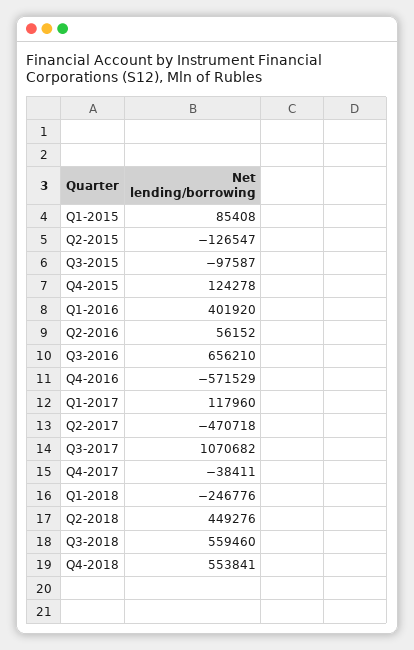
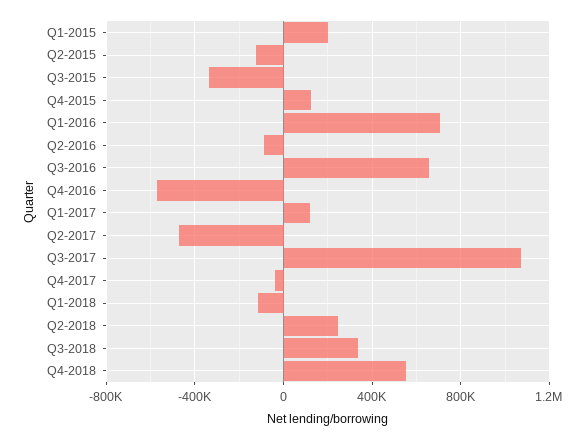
  {
-   "Q1-2015": 85408,
+   "Q1-2015": 200000,
    "Q2-2015": -126547,
-   "Q3-2015": -97587,
+   "Q3-2015": -350000,
    "Q4-2015": 124278,
-   "Q1-2016": 401920,
+   "Q1-2016": 700000,
-   "Q2-2016": 56152,
+   "Q2-2016": -100000,
    "Q3-2016": 656210,
    "Q4-2016": -571529,
    "Q1-2017": 117960,
    "Q2-2017": -470718,
    "Q3-2017": 1070682,
    "Q4-2017": -38411,
-   "Q1-2018": -246776,
+   "Q1-2018": -100000,
-   "Q2-2018": 449276,
+   "Q2-2018": 250000,
-   "Q3-2018": 559460,
+   "Q3-2018": 350000,
    "Q4-2018": 553841
  }

